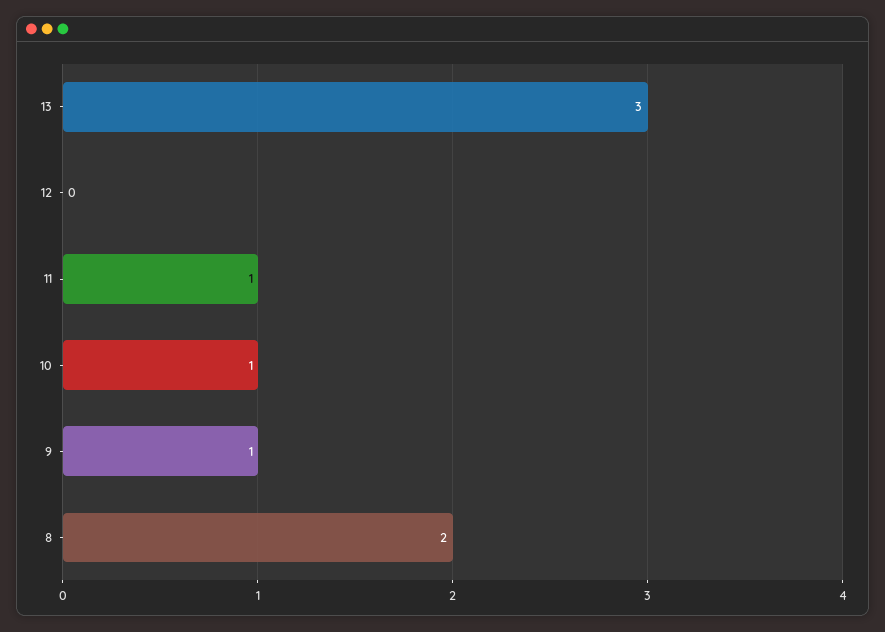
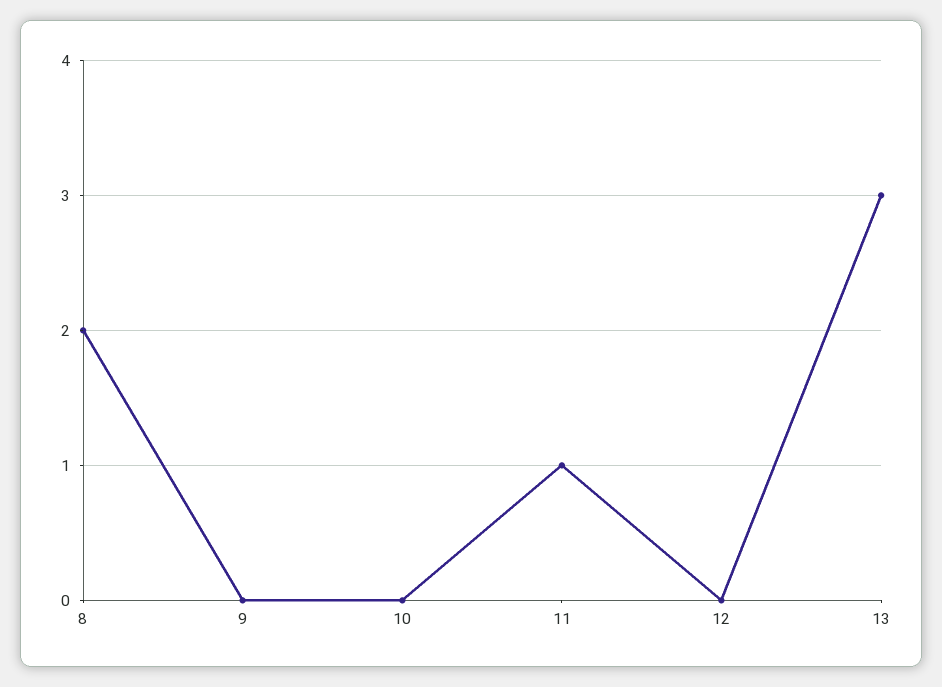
  {
    "13": 3,
    "12": 0,
    "11": 1,
-   "10": 1,
+   "10": 0,
-   "9": 1,
+   "9": 0,
    "8": 2
  }

